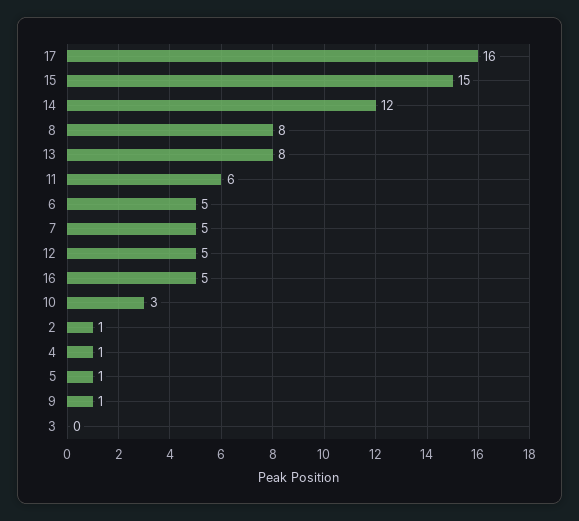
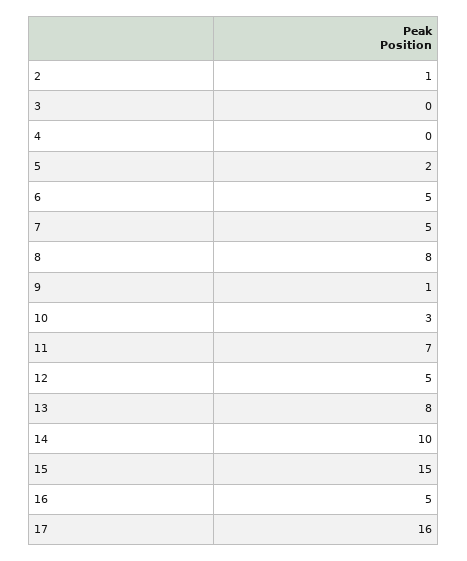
  {
    "17": 16,
    "15": 15,
-   "14": 12,
+   "14": 10,
    "8": 8,
    "13": 8,
-   "11": 6,
+   "11": 7,
    "6": 5,
    "7": 5,
    "12": 5,
    "16": 5,
    "10": 3,
    "2": 1,
-   "4": 1,
+   "4": 0,
-   "5": 1,
+   "5": 2,
    "9": 1,
    "3": 0
  }

